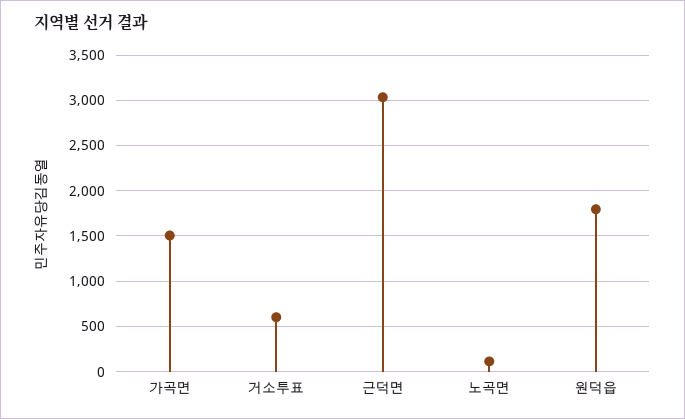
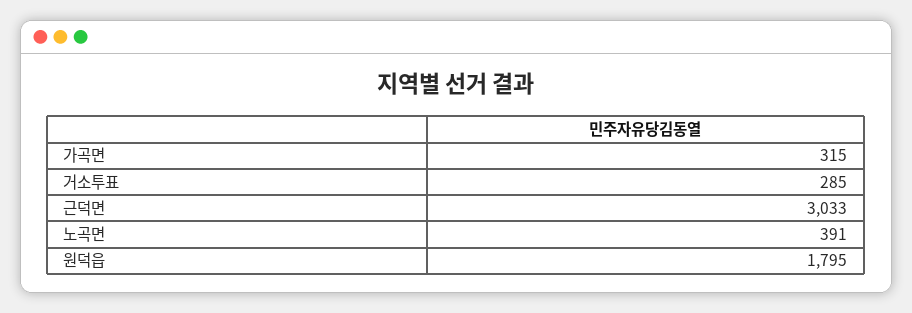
  {
-   "가곡면": 1500,
+   "가곡면": 315,
-   "거소투표": 600,
+   "거소투표": 285,
    "근덕면": 3033,
-   "노곡면": 100,
+   "노곡면": 391,
    "원덕읍": 1795
  }

